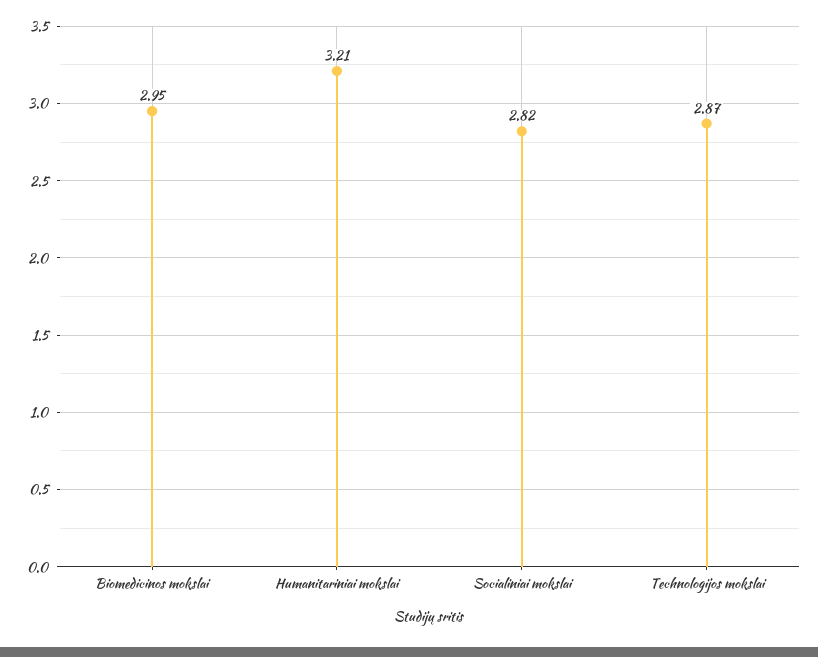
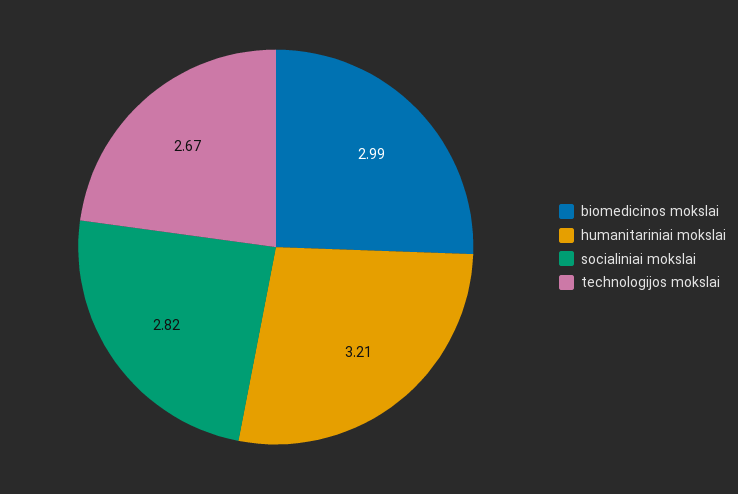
  {
-   "Biomedicinos mokslai": 2.95,
+   "Biomedicinos mokslai": 2.99,
    "Humanitariniai mokslai": 3.21,
    "Socialiniai mokslai": 2.82,
-   "Technologijos mokslai": 2.87
+   "Technologijos mokslai": 2.67
  }

